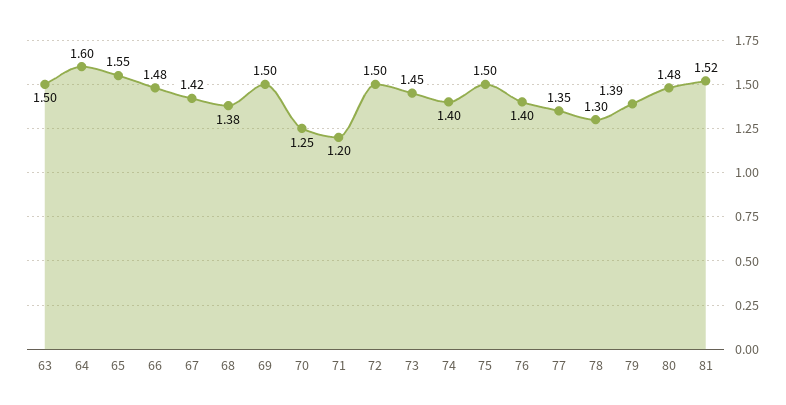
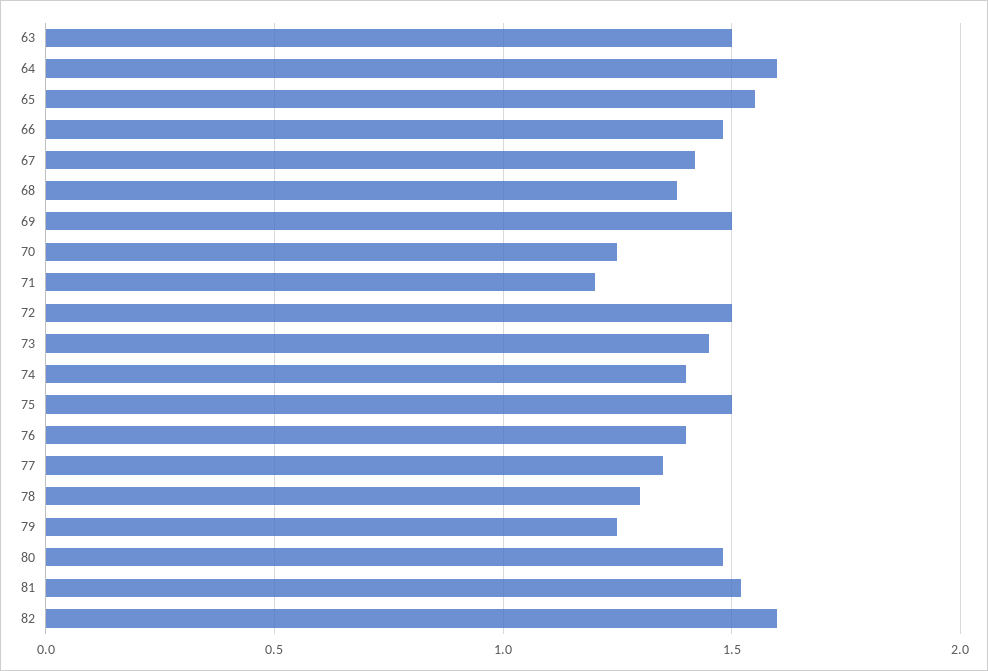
  {
    "63": 1.5,
    "64": 1.6,
    "65": 1.55,
    "66": 1.48,
    "67": 1.42,
    "68": 1.38,
    "69": 1.5,
    "70": 1.25,
    "71": 1.2,
    "72": 1.5,
    "73": 1.45,
    "74": 1.4,
    "75": 1.5,
    "76": 1.4,
    "77": 1.35,
    "78": 1.3,
-   "79": 1.39,
+   "79": 1.25,
    "80": 1.48,
-   "81": 1.52
+   "81": 1.52,
+   "82": 1.6
  }

